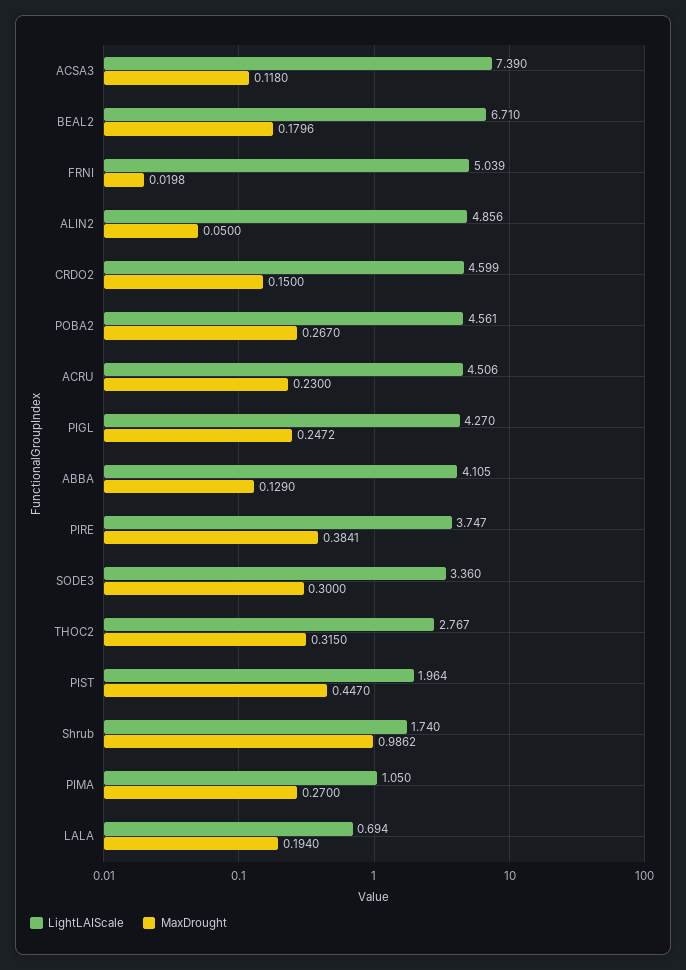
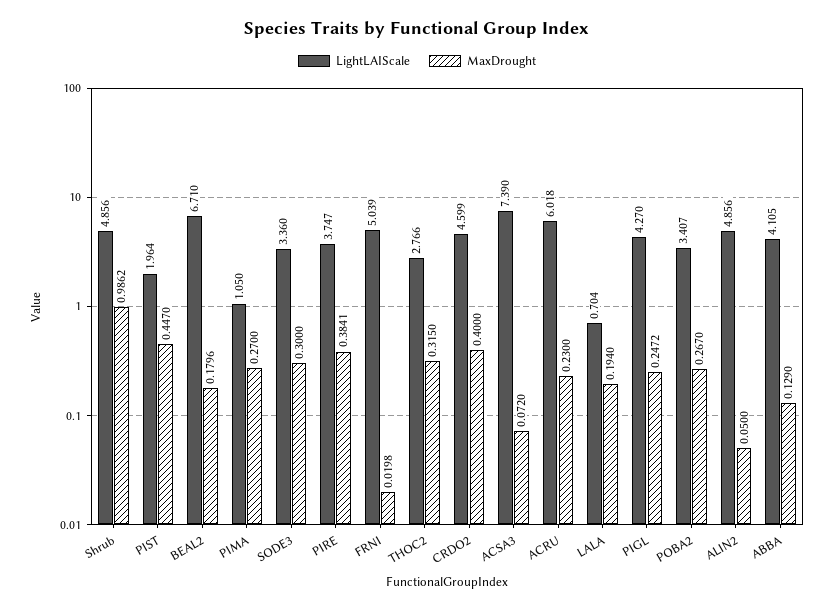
  {
    "LightLAIScale": {
      "ACSA3": 7.39,
      "BEAL2": 6.71,
      "FRNI": 5.039,
      "ALIN2": 4.856,
      "CRDO2": 4.599,
-     "POBA2": 4.561,
+     "POBA2": 3.407,
-     "ACRU": 4.506,
+     "ACRU": 6.018,
      "PIGL": 4.27,
      "ABBA": 4.105,
      "PIRE": 3.747,
      "SODE3": 3.36,
-     "THOC2": 2.767,
+     "THOC2": 2.766,
      "PIST": 1.964,
-     "Shrub": 1.74,
+     "Shrub": 4.856,
      "PIMA": 1.05,
-     "LALA": 0.694
+     "LALA": 0.704
    },
    "MaxDrought": {
-     "ACSA3": 0.118,
+     "ACSA3": 0.072,
      "BEAL2": 0.1796,
      "FRNI": 0.0198,
      "ALIN2": 0.05,
-     "CRDO2": 0.15,
+     "CRDO2": 0.4,
      "POBA2": 0.267,
      "ACRU": 0.23,
      "PIGL": 0.2472,
      "ABBA": 0.129,
      "PIRE": 0.3841,
      "SODE3": 0.3,
      "THOC2": 0.315,
      "PIST": 0.447,
      "Shrub": 0.9862,
      "PIMA": 0.27,
      "LALA": 0.194
    }
  }

